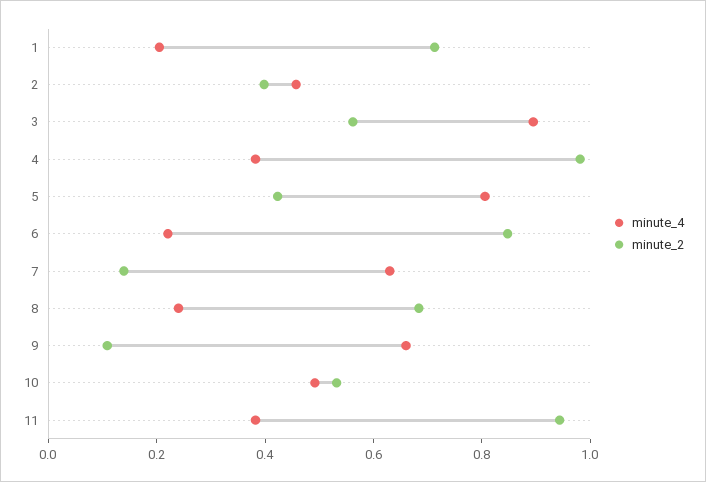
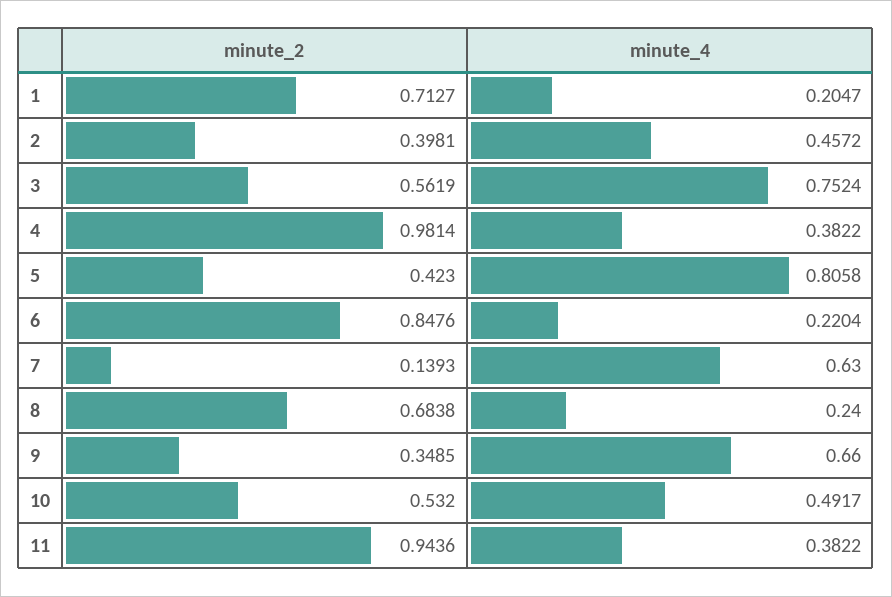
  {
    "minute_4": {
      "1": 0.2047,
      "2": 0.4572,
-     "3": 0.9,
+     "3": 0.7524,
      "4": 0.3822,
      "5": 0.8058,
      "6": 0.2204,
      "7": 0.63,
      "8": 0.24,
      "9": 0.66,
      "10": 0.4917,
      "11": 0.3822
    },
    "minute_2": {
      "1": 0.7127,
      "2": 0.3981,
      "3": 0.5619,
      "4": 0.9814,
      "5": 0.423,
      "6": 0.8476,
      "7": 0.1393,
      "8": 0.6838,
-     "9": 0.1,
+     "9": 0.3485,
      "10": 0.532,
      "11": 0.9436
    }
  }

